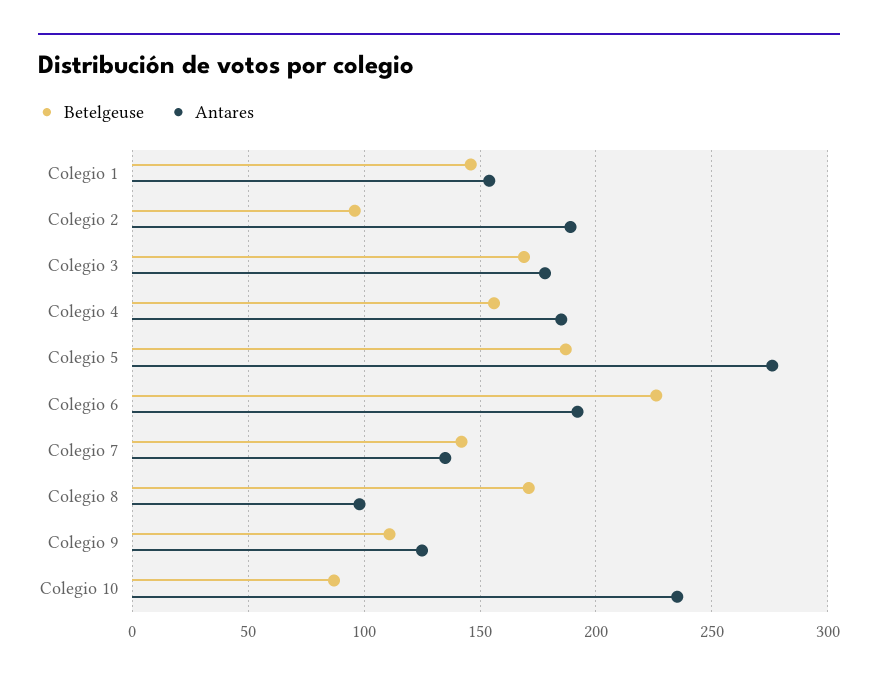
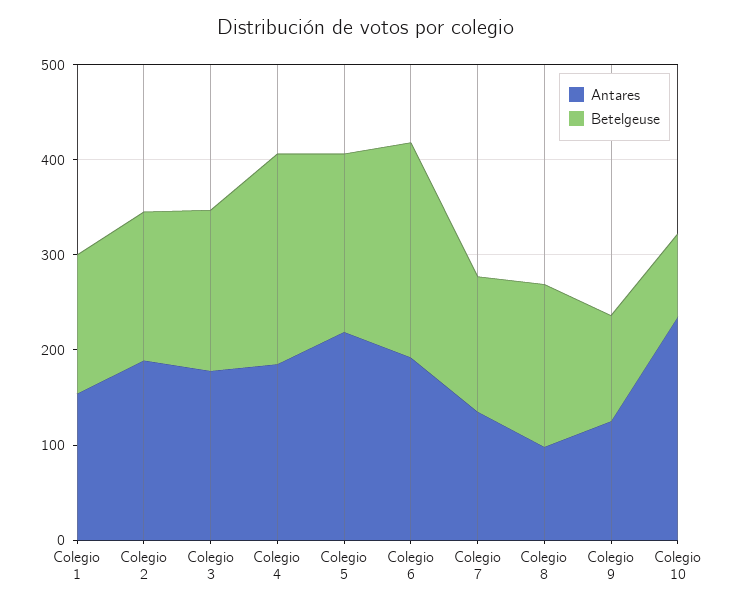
  {
    "Betelgeuse": {
      "Colegio 1": 145,
-     "Colegio 2": 95,
+     "Colegio 2": 160,
      "Colegio 3": 170,
-     "Colegio 4": 155,
+     "Colegio 4": 220,
      "Colegio 5": 185,
      "Colegio 6": 225,
      "Colegio 7": 140,
      "Colegio 8": 170,
      "Colegio 9": 110,
      "Colegio 10": 85
    },
    "Antares": {
      "Colegio 1": 155,
      "Colegio 2": 190,
      "Colegio 3": 180,
      "Colegio 4": 185,
-     "Colegio 5": 275,
+     "Colegio 5": 220,
      "Colegio 6": 190,
      "Colegio 7": 135,
      "Colegio 8": 100,
      "Colegio 9": 125,
      "Colegio 10": 235
    }
  }

